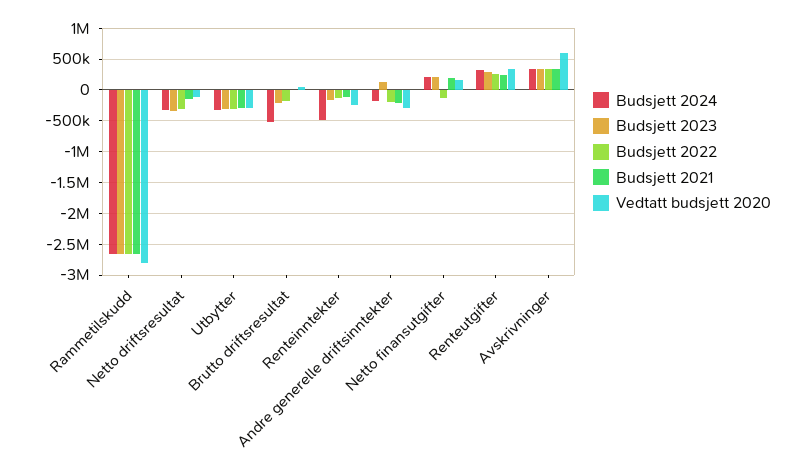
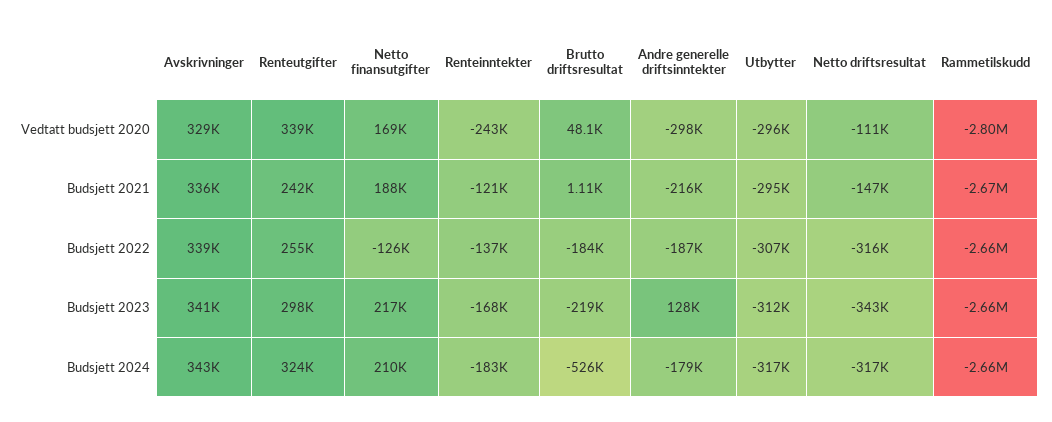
  {
    "Budsjett 2024": {
      "Rammetilskudd": -2660000,
      "Netto driftsresultat": -317000,
      "Utbytter": -317000,
      "Brutto driftsresultat": -526000,
-     "Renteinntekter": -500000,
+     "Renteinntekter": -183000,
      "Andre generelle driftsinntekter": -179000,
      "Netto finansutgifter": 210000,
      "Renteutgifter": 324000,
      "Avskrivninger": 343000
    },
    "Budsjett 2023": {
      "Rammetilskudd": -2660000,
      "Netto driftsresultat": -343000,
      "Utbytter": -312000,
      "Brutto driftsresultat": -219000,
      "Renteinntekter": -168000,
      "Andre generelle driftsinntekter": 128000,
      "Netto finansutgifter": 217000,
      "Renteutgifter": 298000,
      "Avskrivninger": 341000
    },
    "Budsjett 2022": {
      "Rammetilskudd": -2660000,
      "Netto driftsresultat": -316000,
      "Utbytter": -307000,
      "Brutto driftsresultat": -184000,
      "Renteinntekter": -137000,
      "Andre generelle driftsinntekter": -187000,
      "Netto finansutgifter": -126000,
      "Renteutgifter": 255000,
      "Avskrivninger": 339000
    },
    "Budsjett 2021": {
      "Rammetilskudd": -2670000,
      "Netto driftsresultat": -147000,
      "Utbytter": -295000,
      "Brutto driftsresultat": 1110,
      "Renteinntekter": -121000,
      "Andre generelle driftsinntekter": -216000,
      "Netto finansutgifter": 188000,
      "Renteutgifter": 242000,
      "Avskrivninger": 336000
    },
    "Vedtatt budsjett 2020": {
      "Rammetilskudd": -2800000,
      "Netto driftsresultat": -111000,
      "Utbytter": -296000,
      "Brutto driftsresultat": 48100,
      "Renteinntekter": -243000,
      "Andre generelle driftsinntekter": -298000,
      "Netto finansutgifter": 169000,
      "Renteutgifter": 339000,
-     "Avskrivninger": 600000
+     "Avskrivninger": 329000
    }
  }

